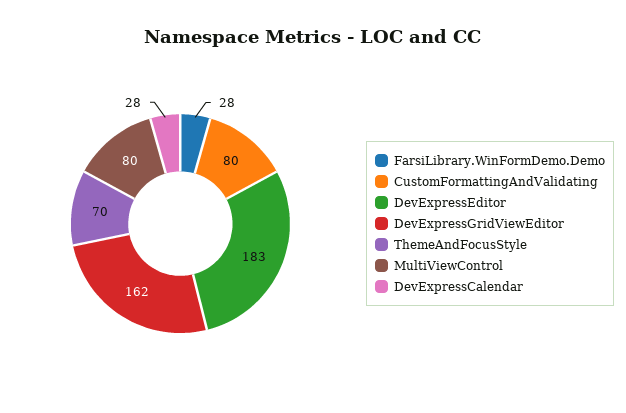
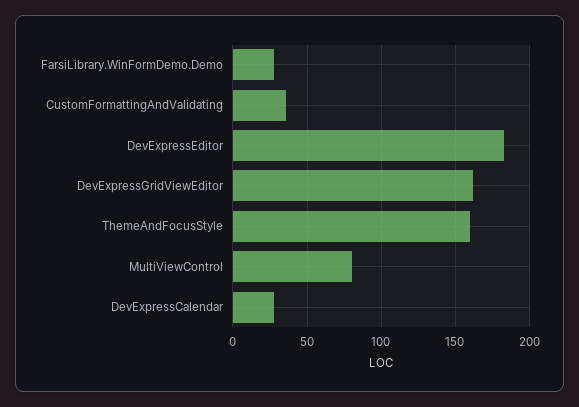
  {
    "FarsiLibrary.WinFormDemo.Demo": 28,
-   "CustomFormattingAndValidating": 80,
+   "CustomFormattingAndValidating": 35,
    "DevExpressEditor": 183,
    "DevExpressGridViewEditor": 162,
-   "ThemeAndFocusStyle": 70,
+   "ThemeAndFocusStyle": 160,
    "MultiViewControl": 80,
    "DevExpressCalendar": 28
  }

